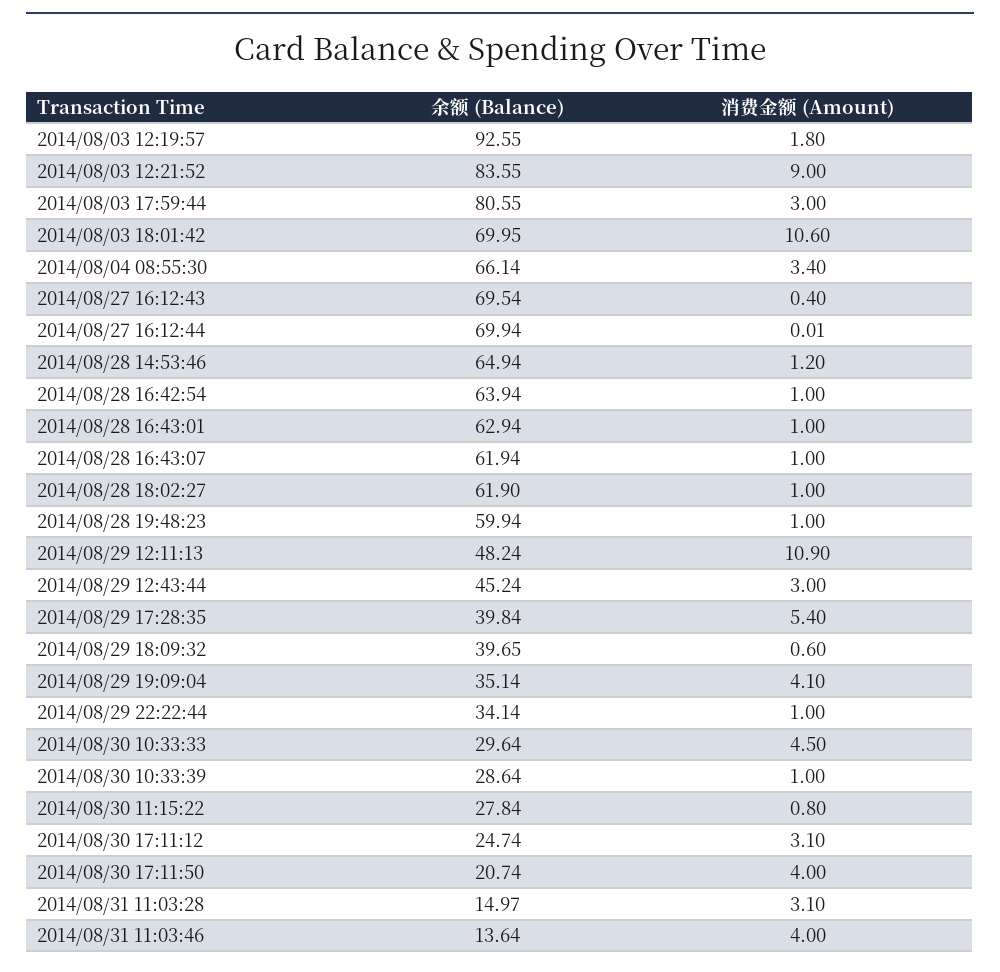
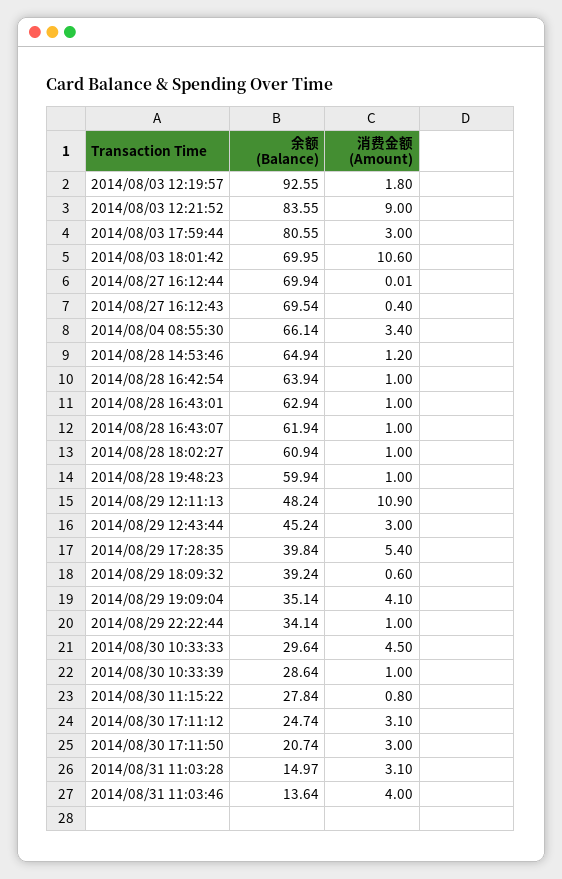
  {
    "余额 (Balance)": {
      "2014/08/03 12:19:57": 92.55,
      "2014/08/03 12:21:52": 83.55,
      "2014/08/03 17:59:44": 80.55,
      "2014/08/03 18:01:42": 69.95,
      "2014/08/04 08:55:30": 66.14,
      "2014/08/27 16:12:43": 69.54,
      "2014/08/27 16:12:44": 69.94,
      "2014/08/28 14:53:46": 64.94,
      "2014/08/28 16:42:54": 63.94,
      "2014/08/28 16:43:01": 62.94,
      "2014/08/28 16:43:07": 61.94,
-     "2014/08/28 18:02:27": 61.9,
+     "2014/08/28 18:02:27": 60.94,
      "2014/08/28 19:48:23": 59.94,
      "2014/08/29 12:11:13": 48.24,
      "2014/08/29 12:43:44": 45.24,
      "2014/08/29 17:28:35": 39.84,
-     "2014/08/29 18:09:32": 39.65,
+     "2014/08/29 18:09:32": 39.24,
      "2014/08/29 19:09:04": 35.14,
      "2014/08/29 22:22:44": 34.14,
      "2014/08/30 10:33:33": 29.64,
      "2014/08/30 10:33:39": 28.64,
      "2014/08/30 11:15:22": 27.84,
      "2014/08/30 17:11:12": 24.74,
      "2014/08/30 17:11:50": 20.74,
      "2014/08/31 11:03:28": 14.97,
      "2014/08/31 11:03:46": 13.64
    },
    "消费金额 (Amount)": {
      "2014/08/03 12:19:57": 1.8,
      "2014/08/03 12:21:52": 9,
      "2014/08/03 17:59:44": 3,
      "2014/08/03 18:01:42": 10.6,
      "2014/08/04 08:55:30": 3.4,
      "2014/08/27 16:12:43": 0.4,
      "2014/08/27 16:12:44": 0.01,
      "2014/08/28 14:53:46": 1.2,
      "2014/08/28 16:42:54": 1,
      "2014/08/28 16:43:01": 1,
      "2014/08/28 16:43:07": 1,
      "2014/08/28 18:02:27": 1,
      "2014/08/28 19:48:23": 1,
      "2014/08/29 12:11:13": 10.9,
      "2014/08/29 12:43:44": 3,
      "2014/08/29 17:28:35": 5.4,
      "2014/08/29 18:09:32": 0.6,
      "2014/08/29 19:09:04": 4.1,
      "2014/08/29 22:22:44": 1,
      "2014/08/30 10:33:33": 4.5,
      "2014/08/30 10:33:39": 1,
      "2014/08/30 11:15:22": 0.8,
      "2014/08/30 17:11:12": 3.1,
-     "2014/08/30 17:11:50": 4,
+     "2014/08/30 17:11:50": 3,
      "2014/08/31 11:03:28": 3.1,
      "2014/08/31 11:03:46": 4
    }
  }

